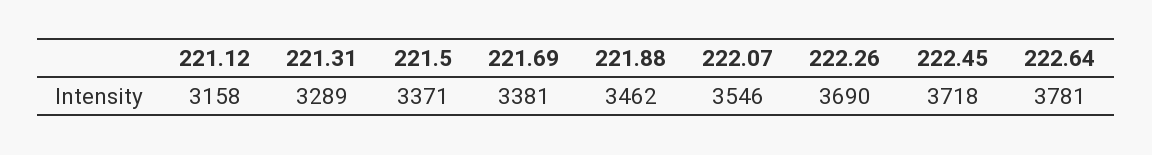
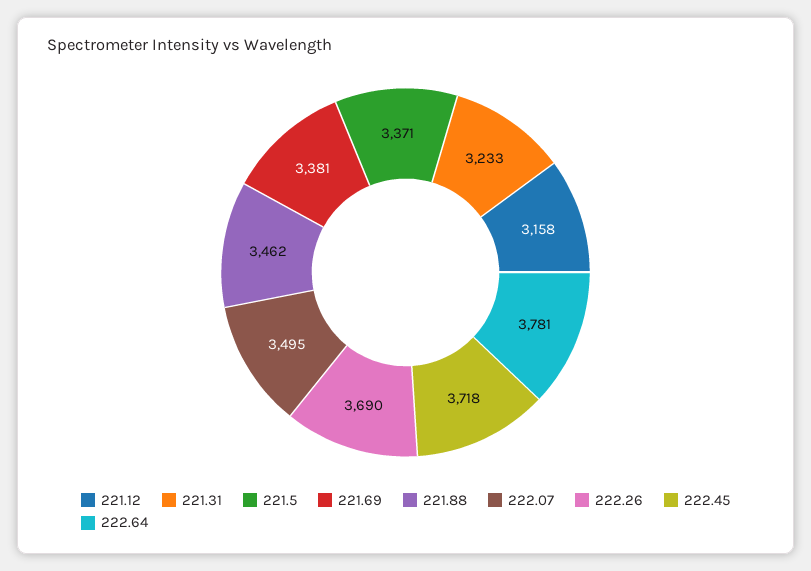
  {
    "221.12": 3158,
-   "221.31": 3289,
+   "221.31": 3233,
    "221.5": 3371,
    "221.69": 3381,
    "221.88": 3462,
-   "222.07": 3546,
+   "222.07": 3495,
    "222.26": 3690,
    "222.45": 3718,
    "222.64": 3781
  }

